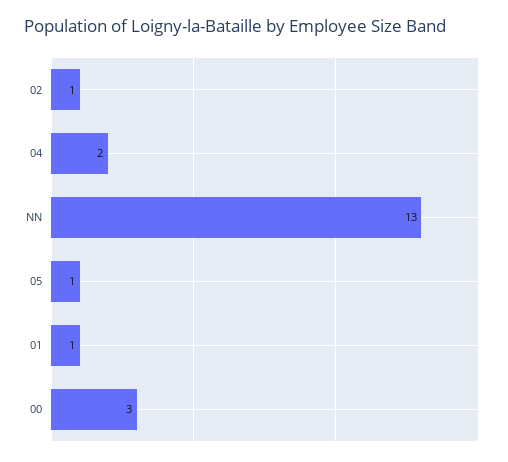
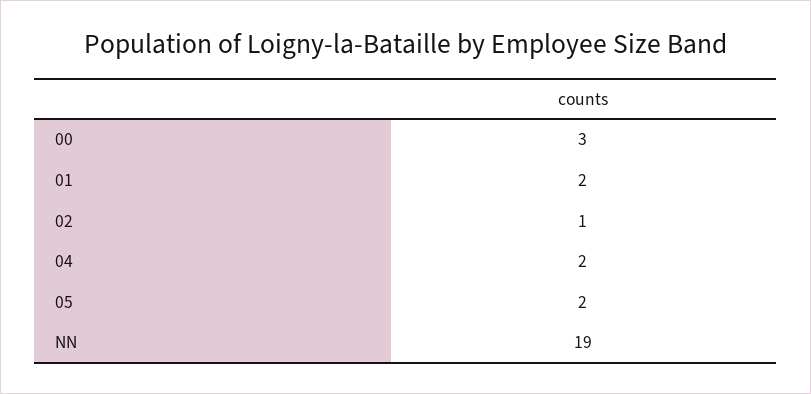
  {
    "02": 1,
    "04": 2,
-   "NN": 13,
+   "NN": 19,
-   "05": 1,
+   "05": 2,
-   "01": 1,
+   "01": 2,
    "00": 3
  }

